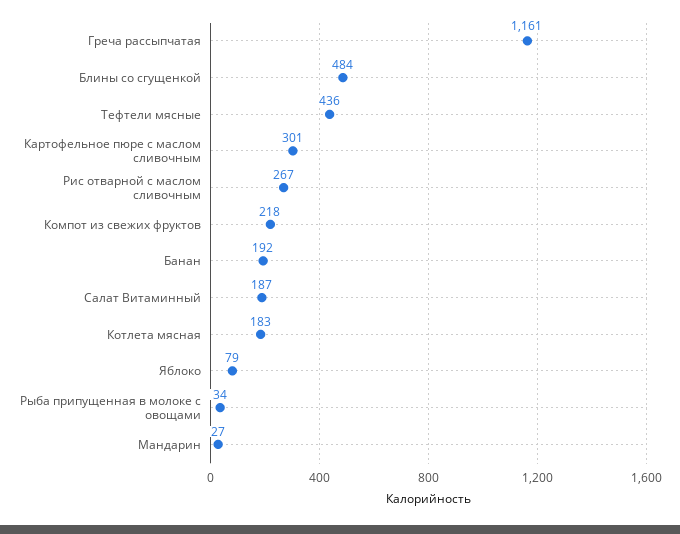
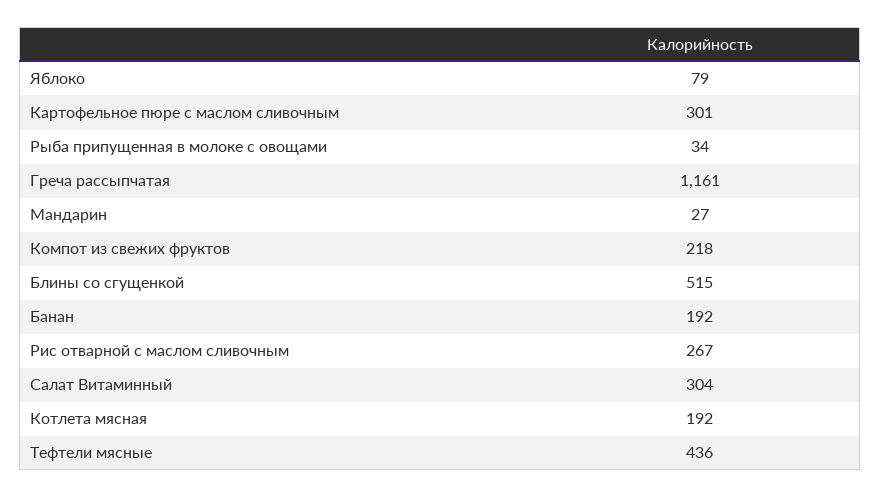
  {
    "Греча рассыпчатая": 1161,
-   "Блины со сгущенкой": 484,
+   "Блины со сгущенкой": 515,
    "Тефтели мясные": 436,
    "Картофельное пюре с маслом сливочным": 301,
    "Рис отварной с маслом сливочным": 267,
    "Компот из свежих фруктов": 218,
    "Банан": 192,
-   "Салат Витаминный": 187,
+   "Салат Витаминный": 304,
-   "Котлета мясная": 183,
+   "Котлета мясная": 192,
    "Яблоко": 79,
    "Рыба припущенная в молоке с овощами": 34,
    "Мандарин": 27
  }

